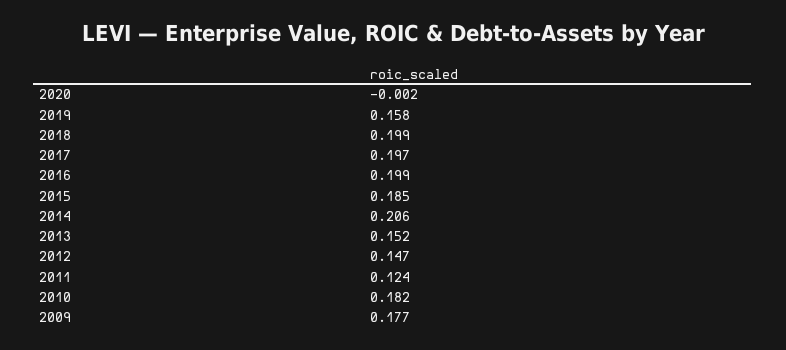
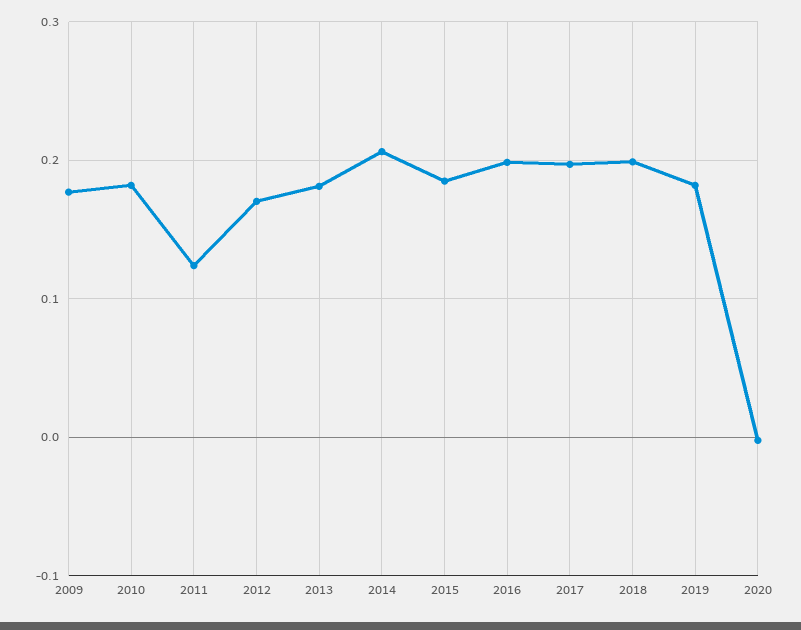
  {
    "2020": -0.002,
-   "2019": 0.158,
+   "2019": 0.18,
    "2018": 0.199,
    "2017": 0.197,
    "2016": 0.199,
    "2015": 0.185,
    "2014": 0.206,
-   "2013": 0.152,
+   "2013": 0.18,
-   "2012": 0.147,
+   "2012": 0.17,
    "2011": 0.124,
    "2010": 0.182,
    "2009": 0.177
  }

